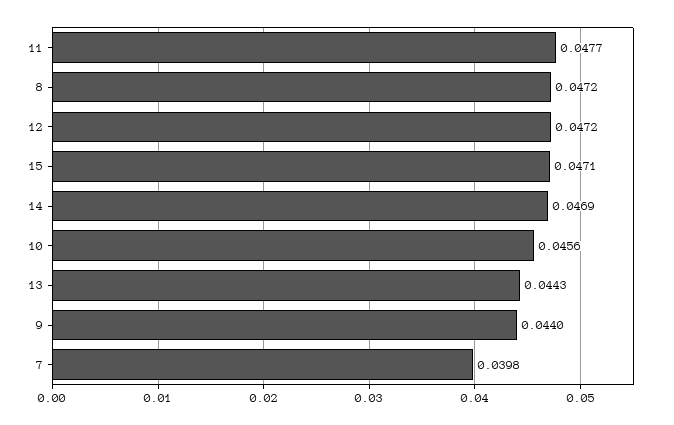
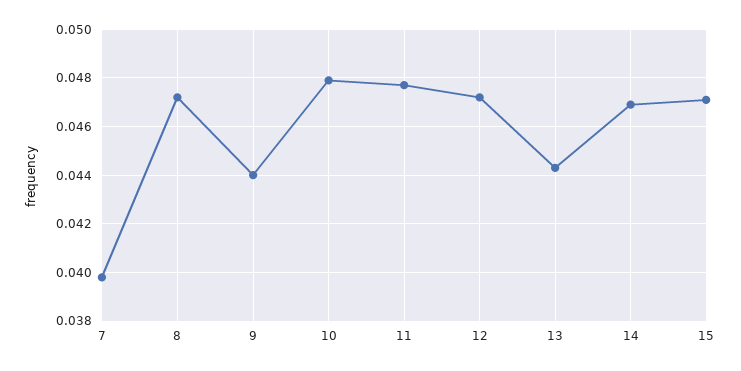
  {
    "11": 0.0477,
    "8": 0.0472,
    "12": 0.0472,
    "15": 0.0471,
    "14": 0.0469,
-   "10": 0.0456,
+   "10": 0.048,
    "13": 0.0443,
    "9": 0.044,
    "7": 0.0398
  }

